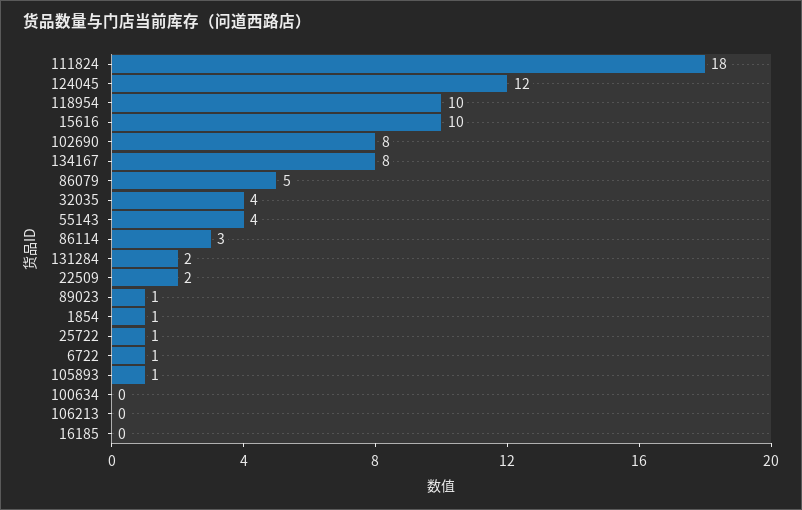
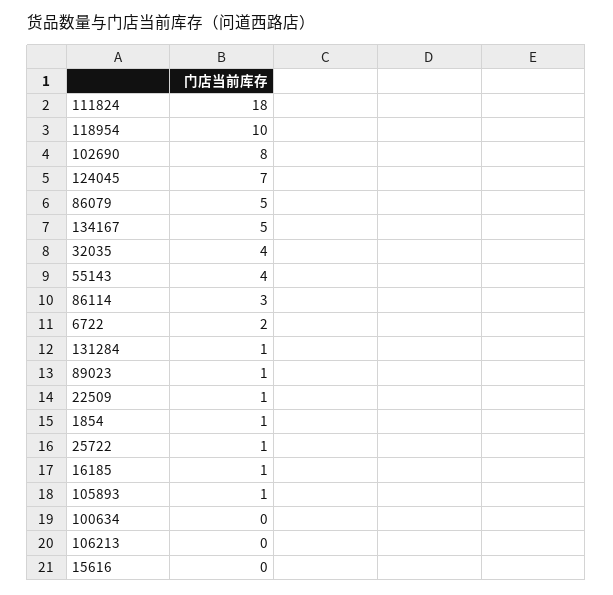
  {
    "111824": 18,
-   "124045": 12,
+   "124045": 7,
    "118954": 10,
-   "15616": 10,
+   "15616": 0,
    "102690": 8,
-   "134167": 8,
+   "134167": 5,
    "86079": 5,
    "32035": 4,
    "55143": 4,
    "86114": 3,
-   "131284": 2,
+   "131284": 1,
-   "22509": 2,
+   "22509": 1,
    "89023": 1,
    "1854": 1,
    "25722": 1,
-   "6722": 1,
+   "6722": 2,
    "105893": 1,
    "100634": 0,
    "106213": 0,
-   "16185": 0
+   "16185": 1
  }

